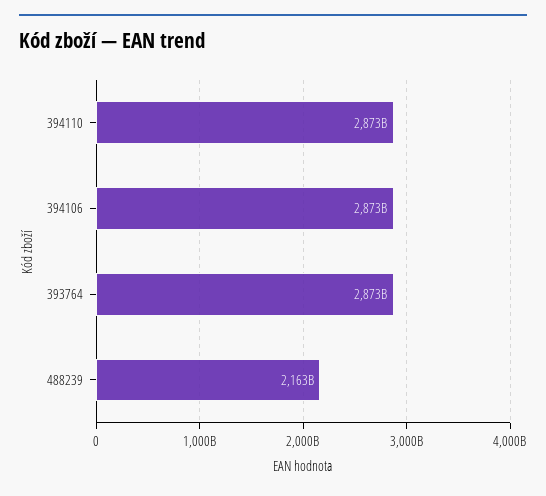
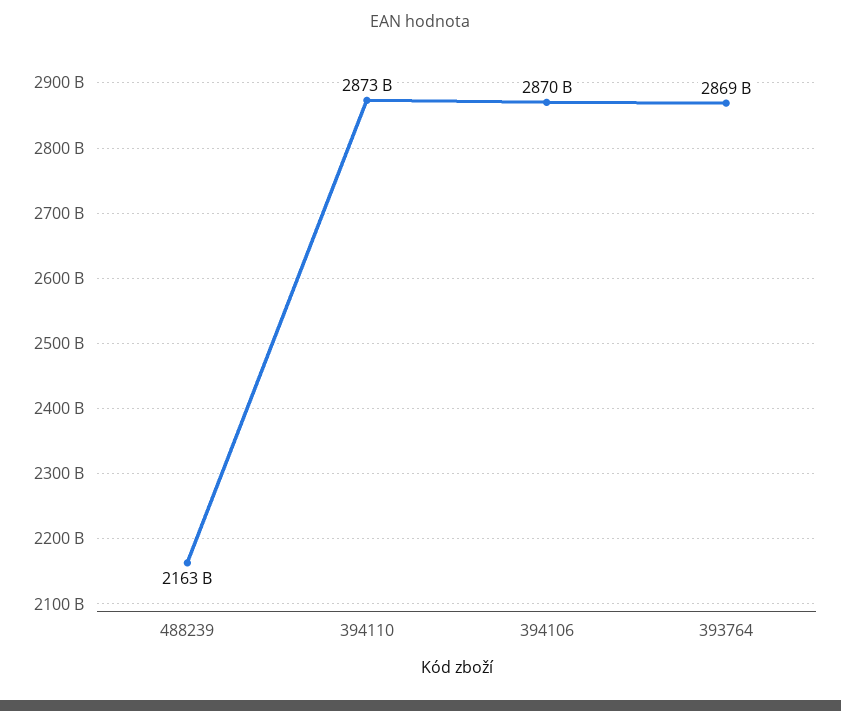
  {
    "394110": 2873000000000,
-   "394106": 2873000000000,
+   "394106": 2870000000000,
-   "393764": 2873000000000,
+   "393764": 2869000000000,
    "488239": 2163000000000
  }

